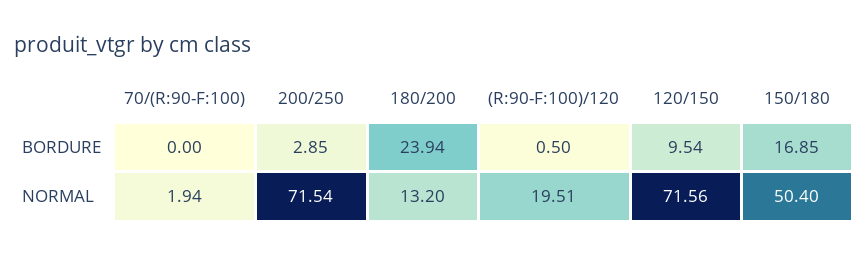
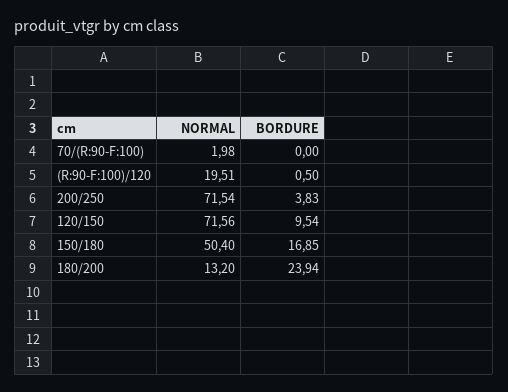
  {
    "70/(R:90-F:100)": {
      "BORDURE": 0,
-     "NORMAL": 1.94
+     "NORMAL": 1.98
    },
    "200/250": {
-     "BORDURE": 2.85,
+     "BORDURE": 3.83,
      "NORMAL": 71.54
    },
    "180/200": {
      "BORDURE": 23.94,
      "NORMAL": 13.2
    },
    "(R:90-F:100)/120": {
      "BORDURE": 0.5,
      "NORMAL": 19.51
    },
    "120/150": {
      "BORDURE": 9.54,
      "NORMAL": 71.56
    },
    "150/180": {
      "BORDURE": 16.85,
      "NORMAL": 50.4
    }
  }

